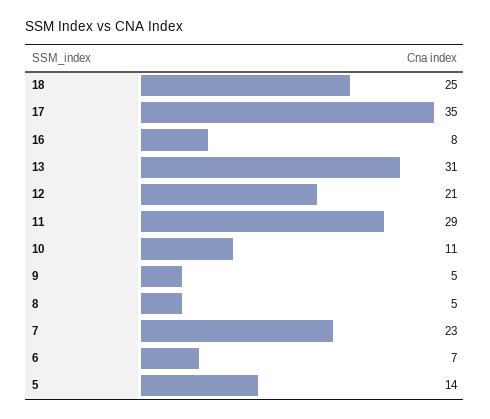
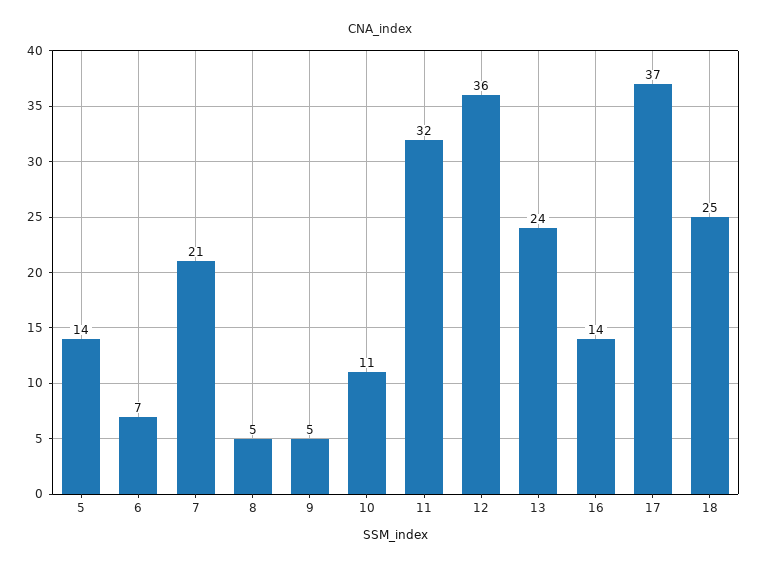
  {
    "18": 25,
-   "17": 35,
+   "17": 37,
-   "16": 8,
+   "16": 14,
-   "13": 31,
+   "13": 24,
-   "12": 21,
+   "12": 36,
-   "11": 29,
+   "11": 32,
    "10": 11,
    "9": 5,
    "8": 5,
-   "7": 23,
+   "7": 21,
    "6": 7,
    "5": 14
  }

